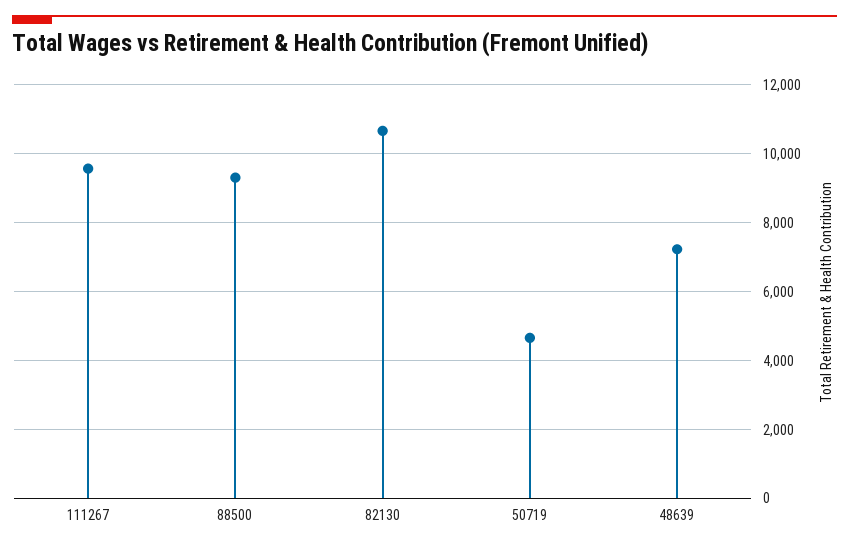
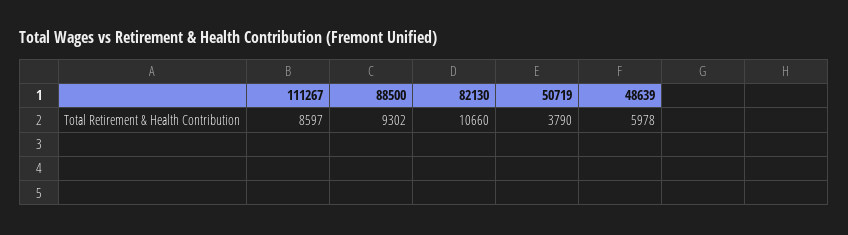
  {
-   "111267": 9600,
+   "111267": 8597,
    "88500": 9302,
    "82130": 10660,
-   "50719": 4600,
+   "50719": 3790,
-   "48639": 7200
+   "48639": 5978
  }

